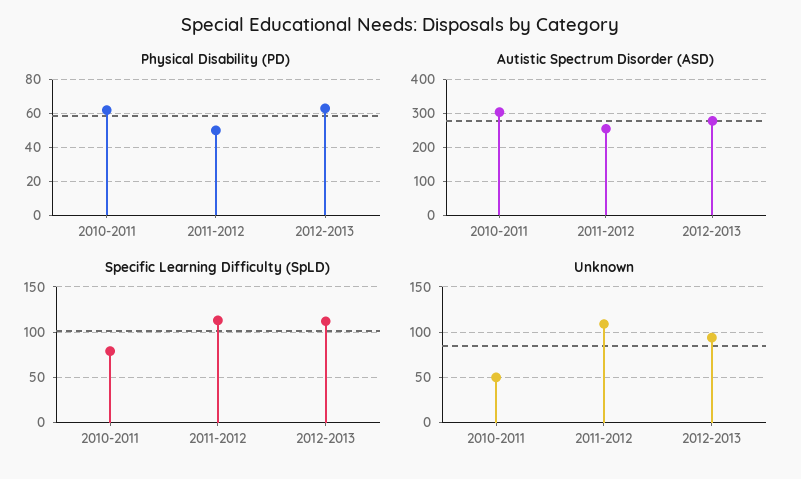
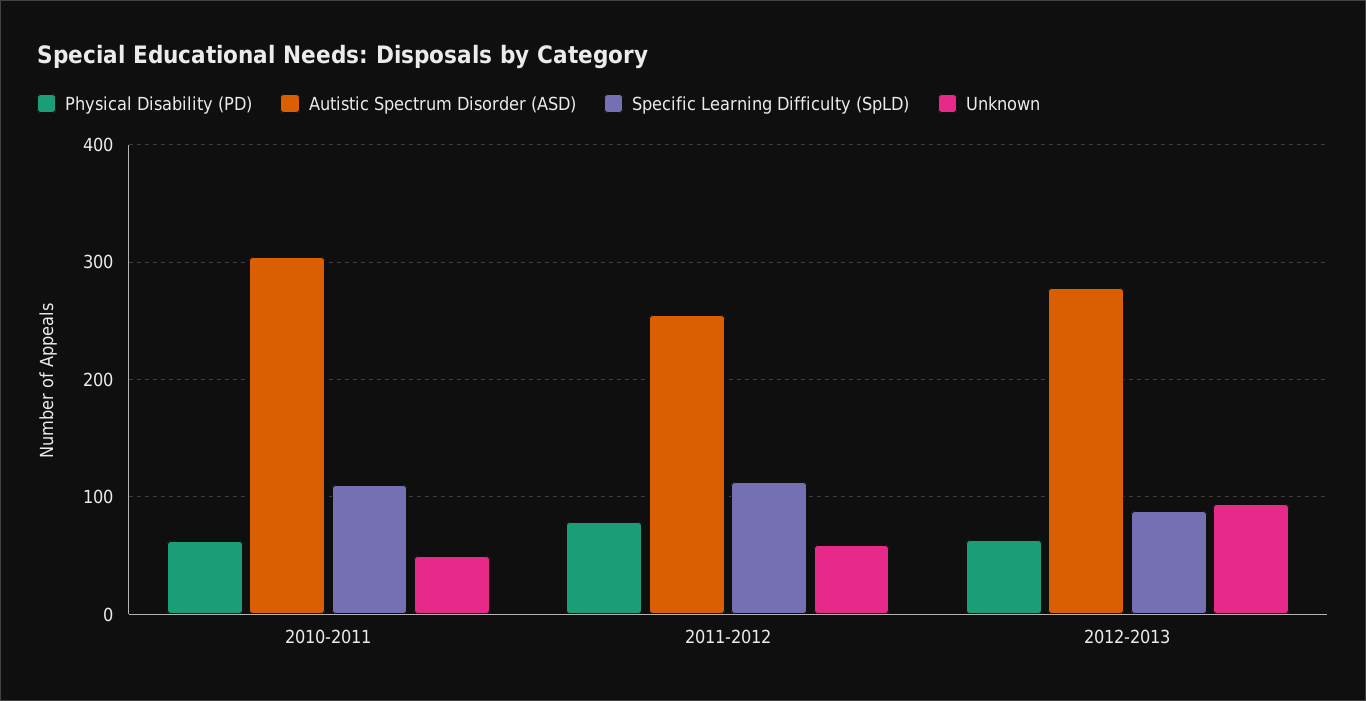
  {
    "Physical Disability (PD)": {
      "2010-2011": 60,
-     "2011-2012": 50,
+     "2011-2012": 80,
      "2012-2013": 65
    },
    "Autistic Spectrum Disorder (ASD)": {
      "2010-2011": 300,
      "2011-2012": 260,
      "2012-2013": 280
    },
    "Specific Learning Difficulty (SpLD)": {
-     "2010-2011": 80,
+     "2010-2011": 110,
      "2011-2012": 110,
-     "2012-2013": 110
+     "2012-2013": 90
    },
    "Unknown": {
      "2010-2011": 50,
-     "2011-2012": 110,
+     "2011-2012": 60,
      "2012-2013": 90
    }
  }

